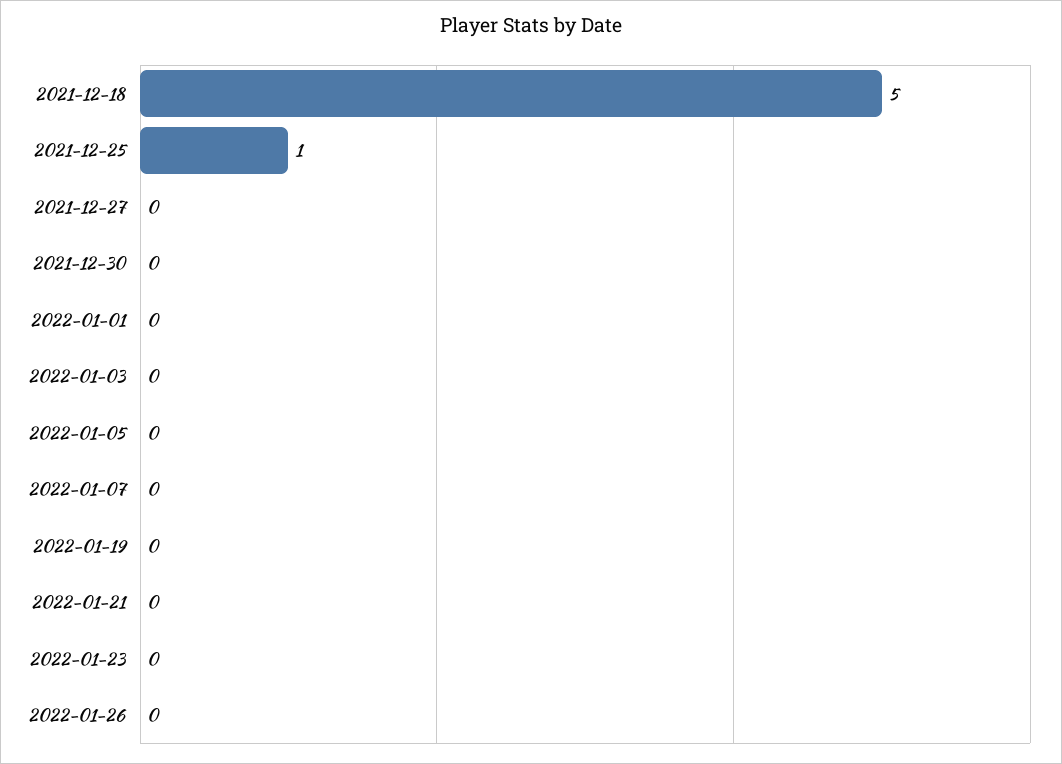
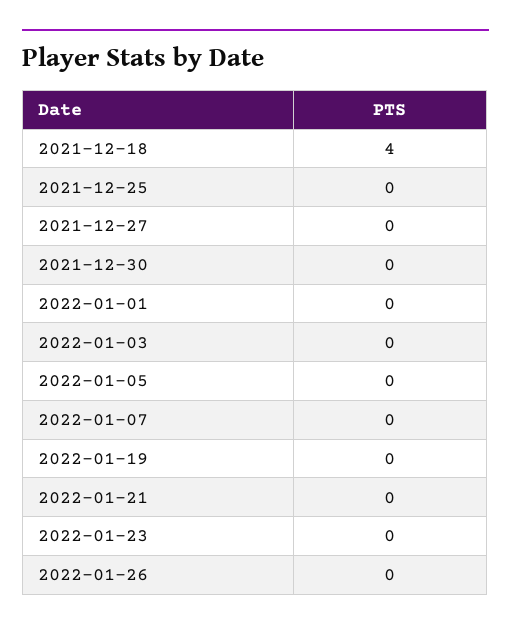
  {
-   "2021-12-18": 5,
+   "2021-12-18": 4,
-   "2021-12-25": 1,
+   "2021-12-25": 0,
    "2021-12-27": 0,
    "2021-12-30": 0,
    "2022-01-01": 0,
    "2022-01-03": 0,
    "2022-01-05": 0,
    "2022-01-07": 0,
    "2022-01-19": 0,
    "2022-01-21": 0,
    "2022-01-23": 0,
    "2022-01-26": 0
  }

